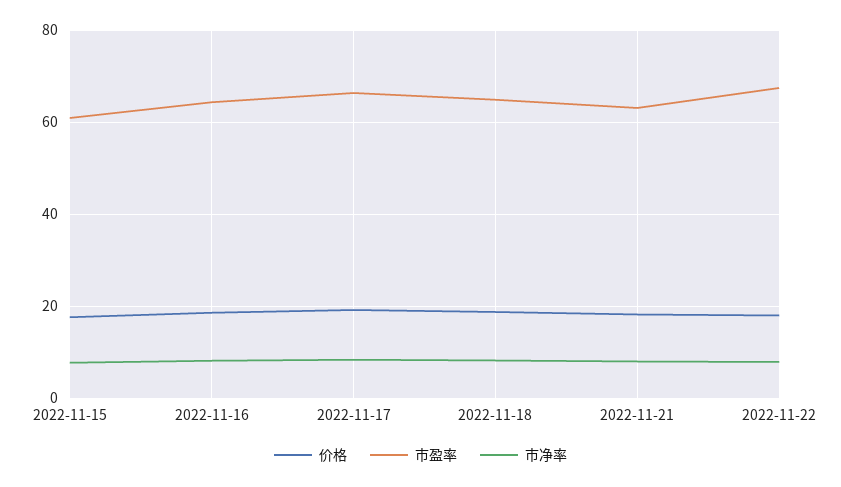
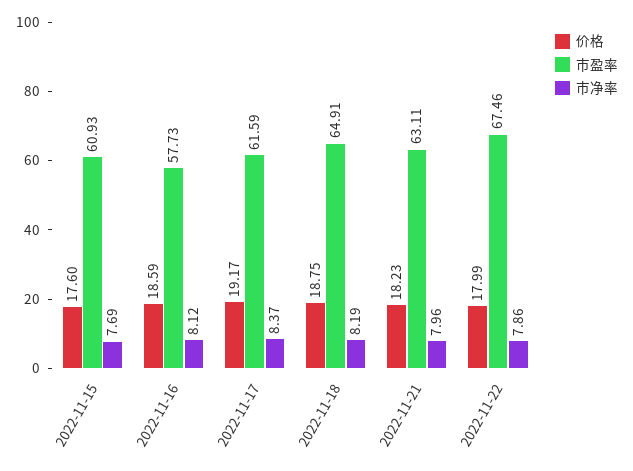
  {
    "价格": {
      "2022-11-15": 17.6,
      "2022-11-16": 18.59,
      "2022-11-17": 19.17,
      "2022-11-18": 18.75,
      "2022-11-21": 18.23,
      "2022-11-22": 17.99
    },
    "市盈率": {
      "2022-11-15": 60.93,
-     "2022-11-16": 64,
+     "2022-11-16": 57.73,
-     "2022-11-17": 66,
+     "2022-11-17": 61.59,
      "2022-11-18": 64.91,
      "2022-11-21": 63.11,
      "2022-11-22": 67.46
    },
    "市净率": {
      "2022-11-15": 7.69,
      "2022-11-16": 8.12,
      "2022-11-17": 8.37,
      "2022-11-18": 8.19,
      "2022-11-21": 7.96,
      "2022-11-22": 7.86
    }
  }

